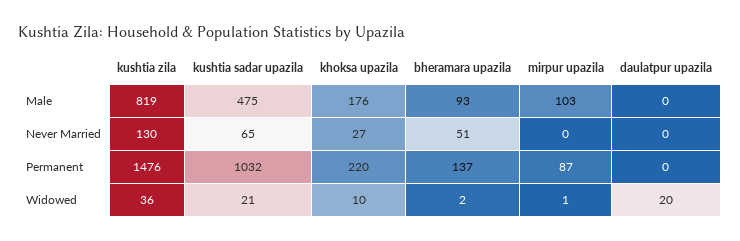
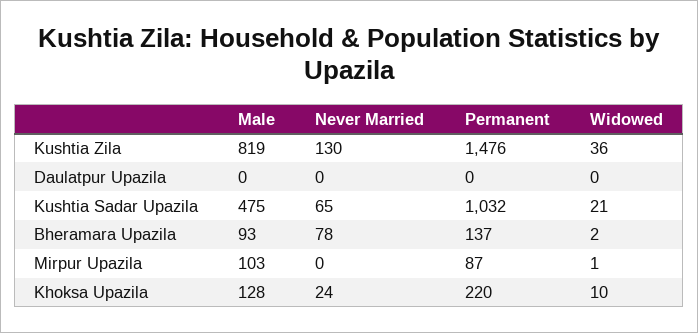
  {
    "kushtia zila": {
      "Male": 819,
      "Never Married": 130,
      "Permanent": 1476,
      "Widowed": 36
    },
    "kushtia sadar upazila": {
      "Male": 475,
      "Never Married": 65,
      "Permanent": 1032,
      "Widowed": 21
    },
    "khoksa upazila": {
-     "Male": 176,
+     "Male": 128,
-     "Never Married": 27,
+     "Never Married": 24,
      "Permanent": 220,
      "Widowed": 10
    },
    "bheramara upazila": {
      "Male": 93,
-     "Never Married": 51,
+     "Never Married": 78,
      "Permanent": 137,
      "Widowed": 2
    },
    "mirpur upazila": {
      "Male": 103,
      "Never Married": 0,
      "Permanent": 87,
      "Widowed": 1
    },
    "daulatpur upazila": {
      "Male": 0,
      "Never Married": 0,
      "Permanent": 0,
-     "Widowed": 20
+     "Widowed": 0
    }
  }

